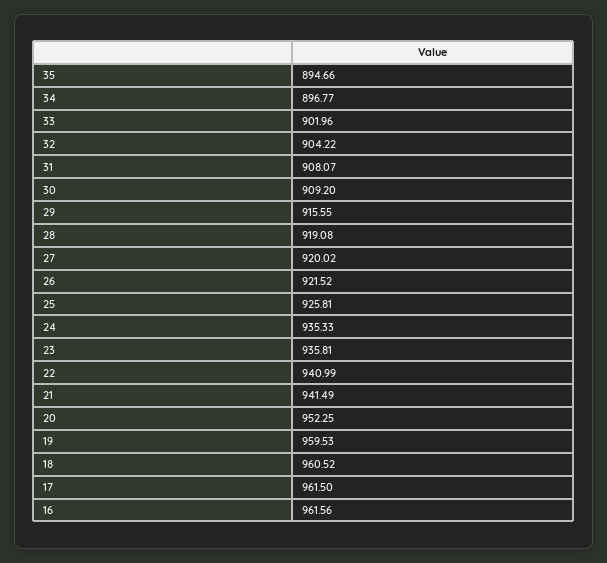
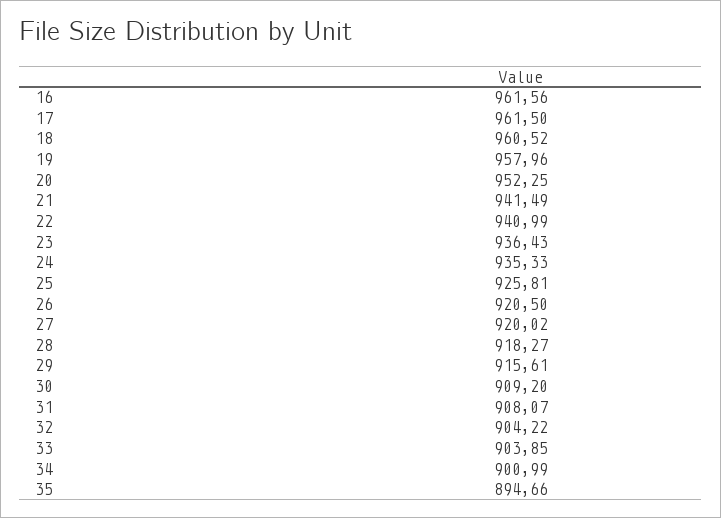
  {
    "35": 894.66,
-   "34": 896.77,
+   "34": 900.99,
-   "33": 901.96,
+   "33": 903.85,
    "32": 904.22,
    "31": 908.07,
    "30": 909.2,
-   "29": 915.55,
+   "29": 915.61,
-   "28": 919.08,
+   "28": 918.27,
    "27": 920.02,
-   "26": 921.52,
+   "26": 920.5,
    "25": 925.81,
    "24": 935.33,
-   "23": 935.81,
+   "23": 936.43,
    "22": 940.99,
    "21": 941.49,
    "20": 952.25,
-   "19": 959.53,
+   "19": 957.96,
    "18": 960.52,
    "17": 961.5,
    "16": 961.56
  }

